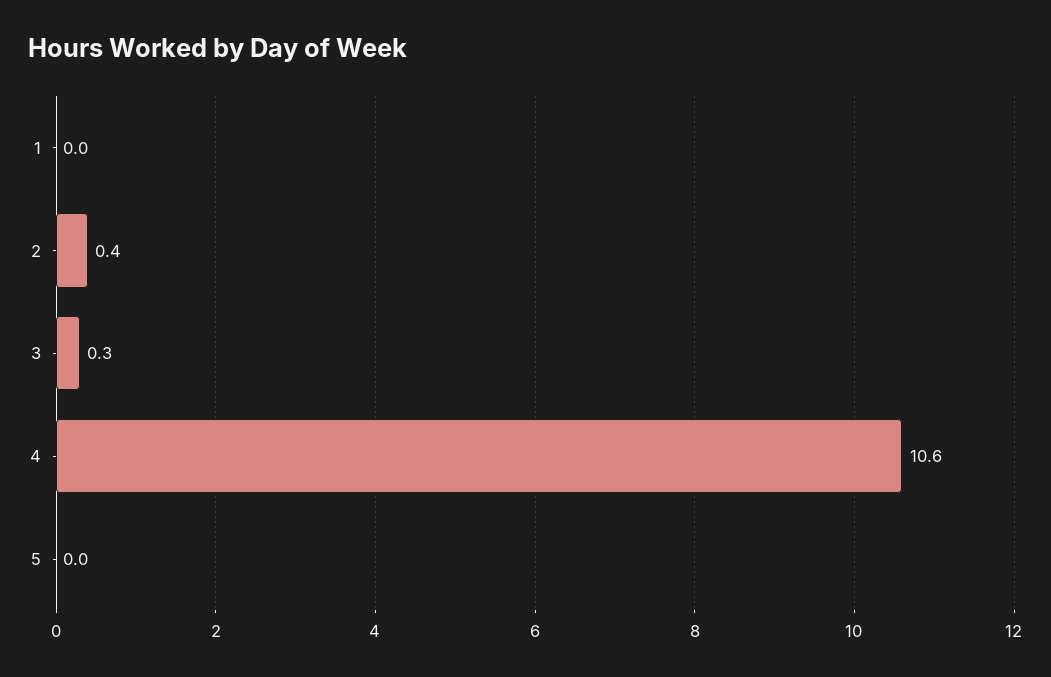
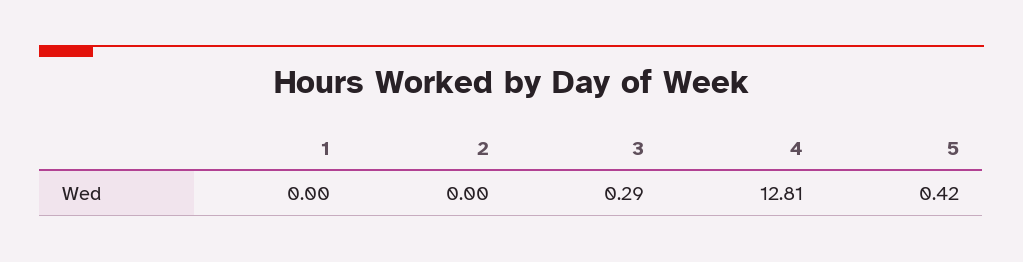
  {
    "1": 0,
-   "2": 0.4,
+   "2": 0,
    "3": 0.29,
-   "4": 10.6,
+   "4": 12.81,
-   "5": 0
+   "5": 0.42
  }

